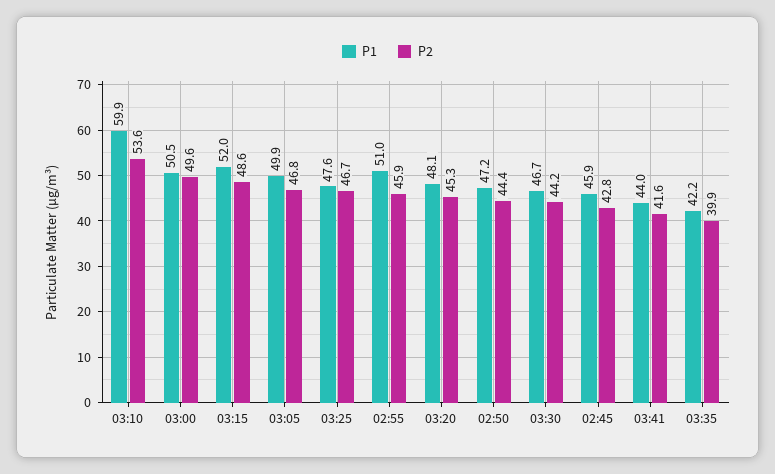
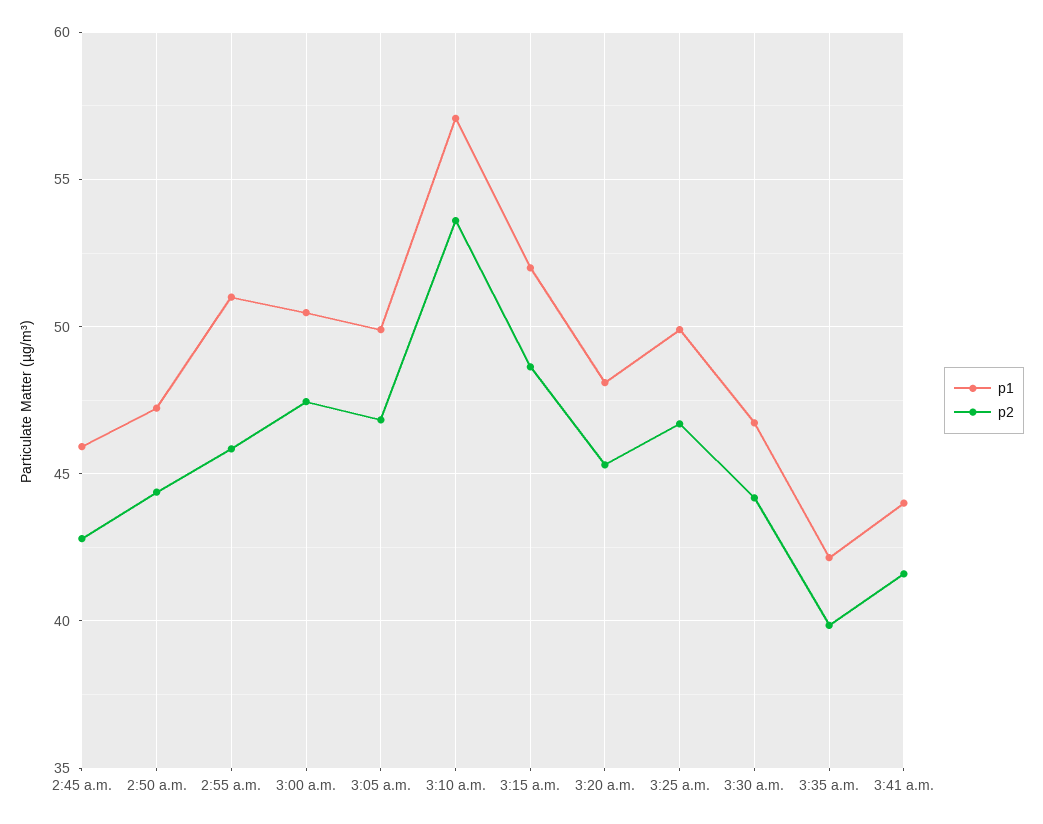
  {
    "P1": {
-     "03:10": 59.9,
+     "03:10": 57,
      "03:00": 50.5,
      "03:15": 52,
      "03:05": 49.9,
-     "03:25": 47.6,
+     "03:25": 50,
      "02:55": 51,
      "03:20": 48.1,
      "02:50": 47.2,
      "03:30": 46.7,
      "02:45": 45.9,
      "03:41": 44,
      "03:35": 42.2
    },
    "P2": {
      "03:10": 53.6,
-     "03:00": 49.6,
+     "03:00": 47.5,
      "03:15": 48.6,
      "03:05": 46.8,
      "03:25": 46.7,
      "02:55": 45.9,
      "03:20": 45.3,
      "02:50": 44.4,
      "03:30": 44.2,
      "02:45": 42.8,
      "03:41": 41.6,
      "03:35": 39.9
    }
  }

